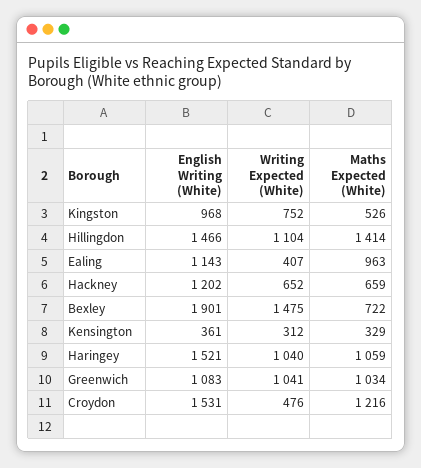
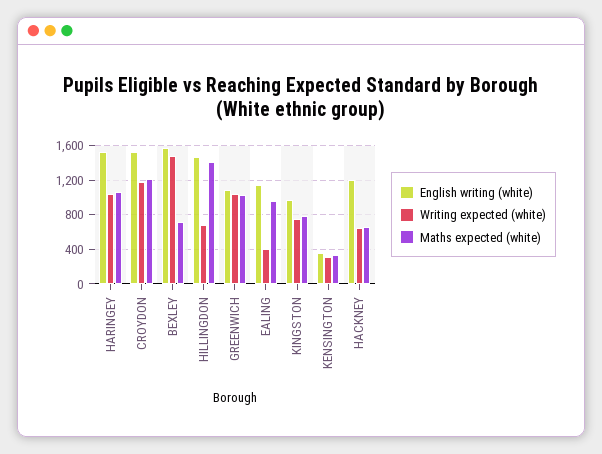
  {
    "English Writing (White)": {
      "Kingston": 968,
      "Hillingdon": 1466,
      "Ealing": 1143,
      "Hackney": 1202,
-     "Bexley": 1901,
+     "Bexley": 1600,
      "Kensington": 361,
      "Haringey": 1521,
      "Greenwich": 1083,
      "Croydon": 1531
    },
    "Writing Expected (White)": {
      "Kingston": 752,
-     "Hillingdon": 1104,
+     "Hillingdon": 700,
      "Ealing": 407,
      "Hackney": 652,
      "Bexley": 1475,
      "Kensington": 312,
      "Haringey": 1040,
      "Greenwich": 1041,
-     "Croydon": 476
+     "Croydon": 1200
    },
    "Maths Expected (White)": {
-     "Kingston": 526,
+     "Kingston": 800,
      "Hillingdon": 1414,
      "Ealing": 963,
      "Hackney": 659,
      "Bexley": 722,
      "Kensington": 329,
      "Haringey": 1059,
      "Greenwich": 1034,
      "Croydon": 1216
    }
  }

